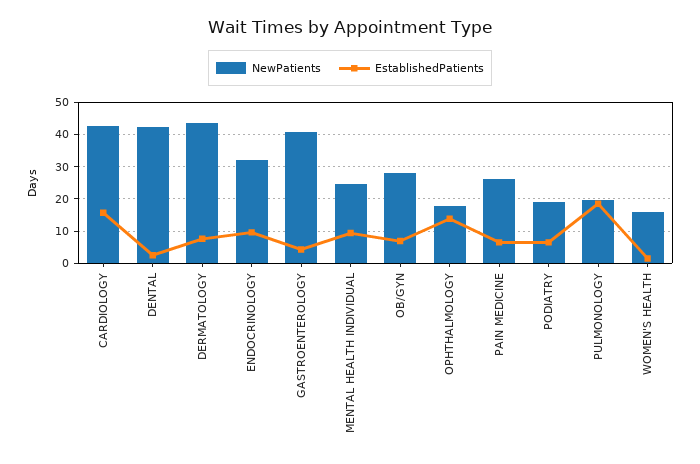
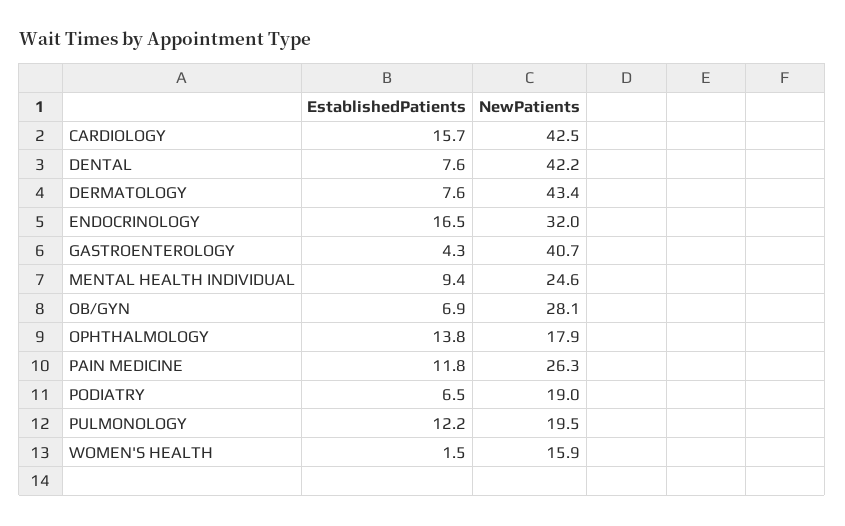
  {
    "NewPatients": {
      "CARDIOLOGY": 42.5,
      "DENTAL": 42.2,
      "DERMATOLOGY": 43.4,
      "ENDOCRINOLOGY": 32,
      "GASTROENTEROLOGY": 40.7,
      "MENTAL HEALTH INDIVIDUAL": 24.6,
      "OB/GYN": 28.1,
      "OPHTHALMOLOGY": 17.9,
      "PAIN MEDICINE": 26.3,
      "PODIATRY": 19,
      "PULMONOLOGY": 19.5,
      "WOMEN'S HEALTH": 15.9
    },
    "EstablishedPatients": {
      "CARDIOLOGY": 15.7,
-     "DENTAL": 2,
+     "DENTAL": 7.6,
      "DERMATOLOGY": 7.6,
-     "ENDOCRINOLOGY": 10,
+     "ENDOCRINOLOGY": 16.5,
      "GASTROENTEROLOGY": 4.3,
      "MENTAL HEALTH INDIVIDUAL": 9.4,
      "OB/GYN": 6.9,
      "OPHTHALMOLOGY": 13.8,
-     "PAIN MEDICINE": 6,
+     "PAIN MEDICINE": 11.8,
      "PODIATRY": 6.5,
-     "PULMONOLOGY": 18,
+     "PULMONOLOGY": 12.2,
      "WOMEN'S HEALTH": 1.5
    }
  }

